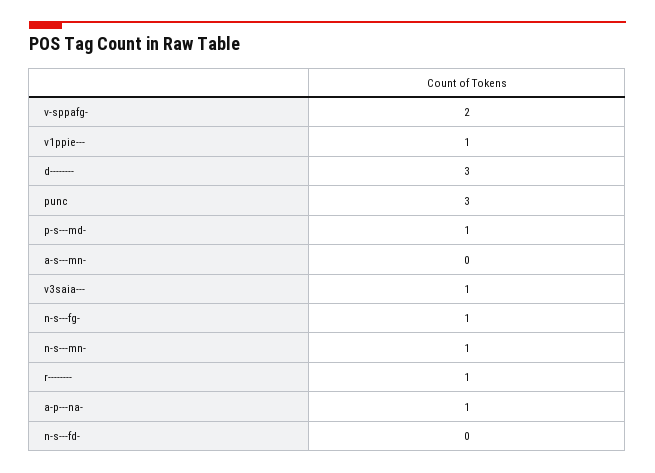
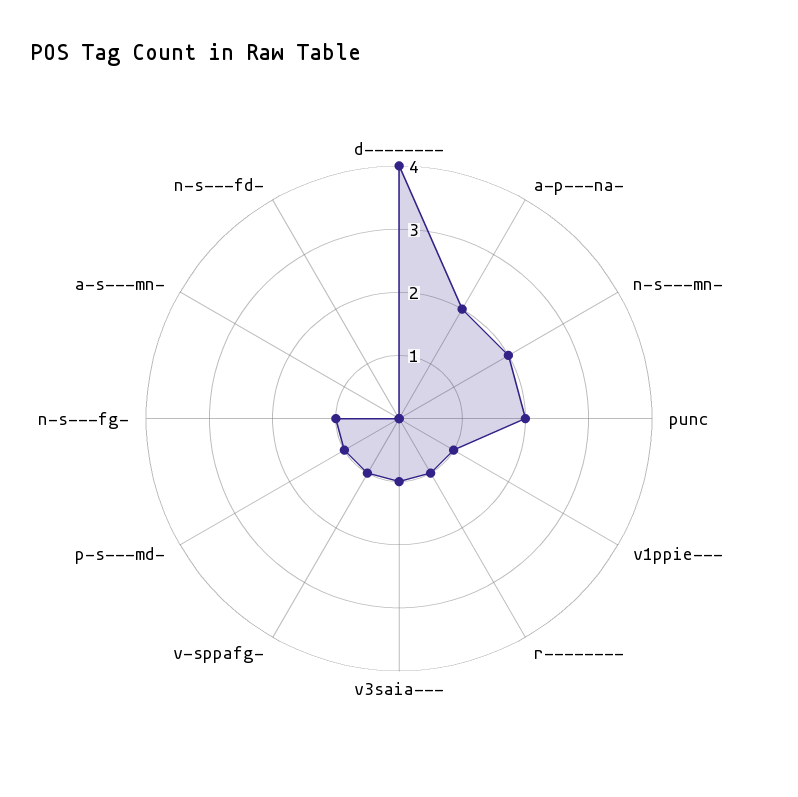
  {
-   "v-sppafg-": 2,
+   "v-sppafg-": 1,
    "v1ppie---": 1,
-   "d--------": 3,
+   "d--------": 4,
-   "punc": 3,
+   "punc": 2,
    "p-s---md-": 1,
    "a-s---mn-": 0,
    "v3saia---": 1,
    "n-s---fg-": 1,
-   "n-s---mn-": 1,
+   "n-s---mn-": 2,
    "r--------": 1,
-   "a-p---na-": 1,
+   "a-p---na-": 2,
    "n-s---fd-": 0
  }

